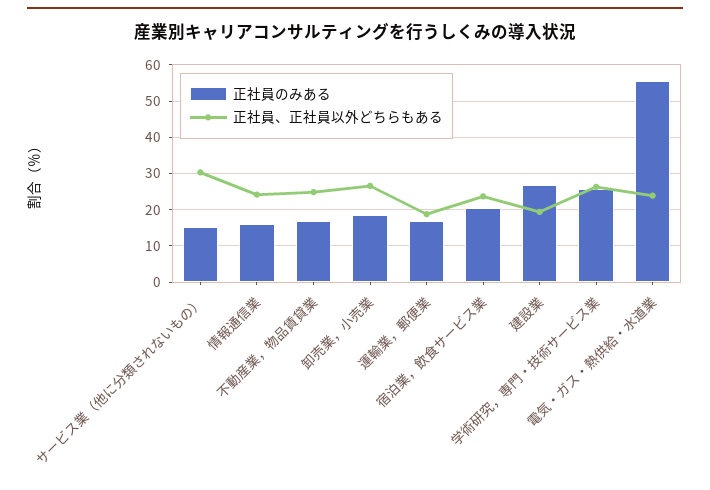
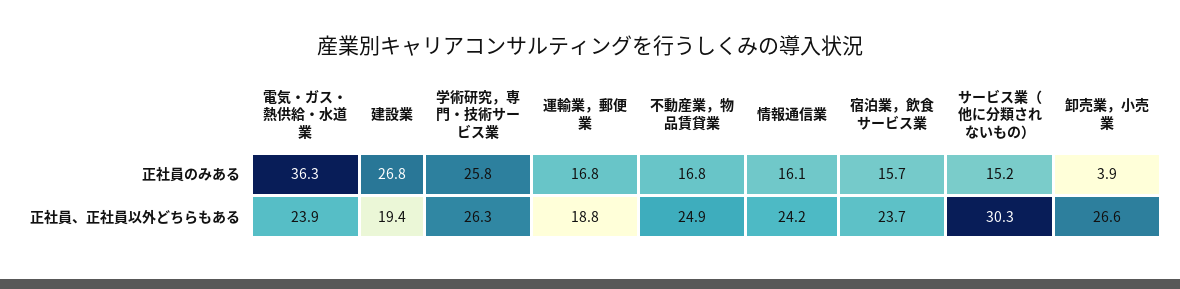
  {
    "正社員のみある": {
      "サービス業（他に分類されないもの）": 15.2,
      "情報通信業": 16.1,
      "不動産業，物品賃貸業": 16.8,
-     "卸売業，小売業": 18,
+     "卸売業，小売業": 3.9,
      "運輸業，郵便業": 16.8,
-     "宿泊業，飲食サービス業": 20,
+     "宿泊業，飲食サービス業": 15.7,
      "建設業": 26.8,
      "学術研究，専門・技術サービス業": 25.8,
-     "電気・ガス・熱供給・水道業": 56
+     "電気・ガス・熱供給・水道業": 36.3
    },
    "正社員、正社員以外どちらもある": {
      "サービス業（他に分類されないもの）": 30.3,
      "情報通信業": 24.2,
      "不動産業，物品賃貸業": 24.9,
      "卸売業，小売業": 26.6,
      "運輸業，郵便業": 18.8,
      "宿泊業，飲食サービス業": 23.7,
      "建設業": 19.4,
      "学術研究，専門・技術サービス業": 26.3,
      "電気・ガス・熱供給・水道業": 23.9
    }
  }

